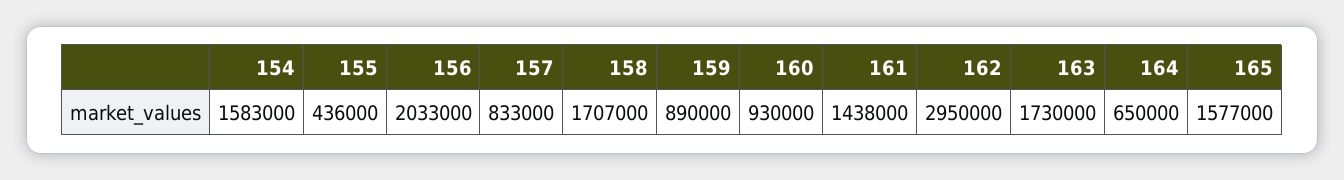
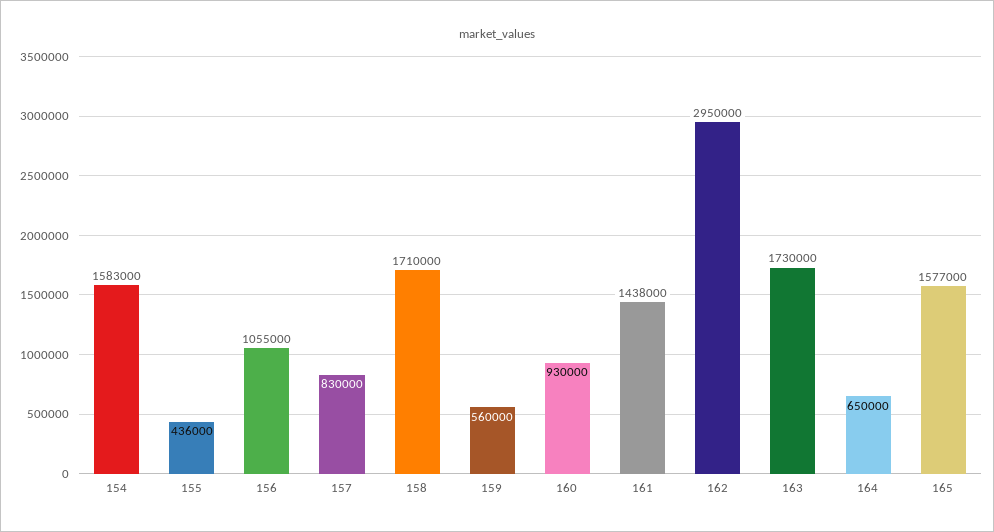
  {
    "154": 1583000,
    "155": 436000,
-   "156": 2033000,
+   "156": 1055000,
-   "157": 833000,
+   "157": 830000,
-   "158": 1707000,
+   "158": 1710000,
-   "159": 890000,
+   "159": 560000,
    "160": 930000,
    "161": 1438000,
    "162": 2950000,
    "163": 1730000,
    "164": 650000,
    "165": 1577000
  }

